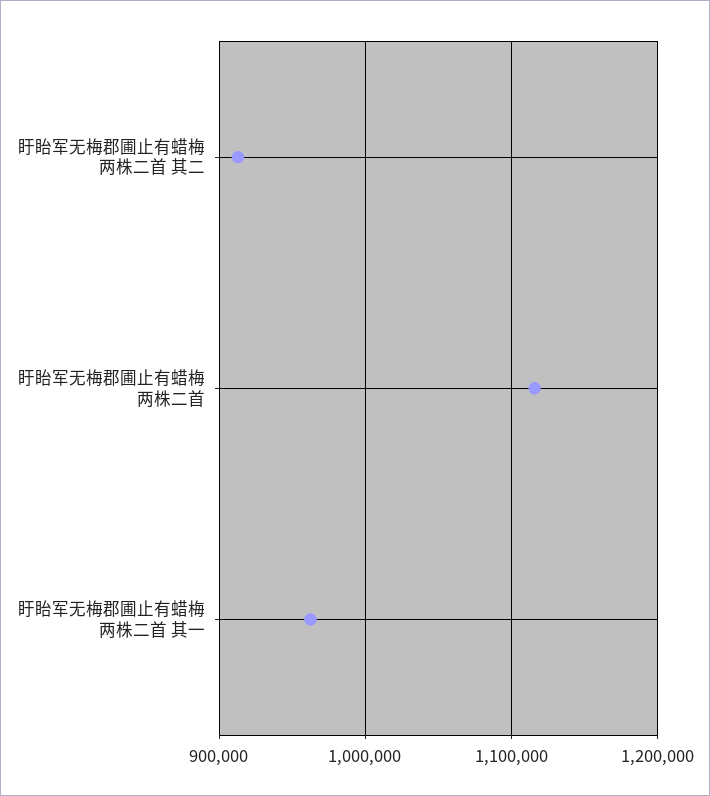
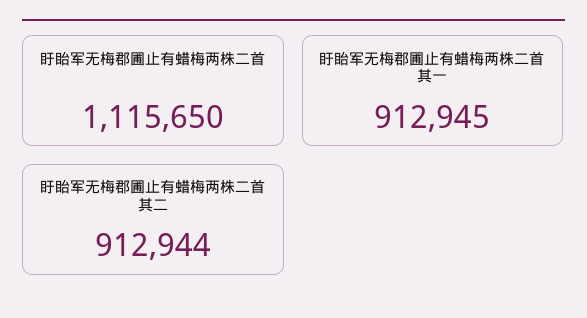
  {
    "盱眙军无梅郡圃止有蜡梅两株二首 其二": 912944,
    "盱眙军无梅郡圃止有蜡梅两株二首": 1115650,
-   "盱眙军无梅郡圃止有蜡梅两株二首 其一": 960000
+   "盱眙军无梅郡圃止有蜡梅两株二首 其一": 912945
  }

